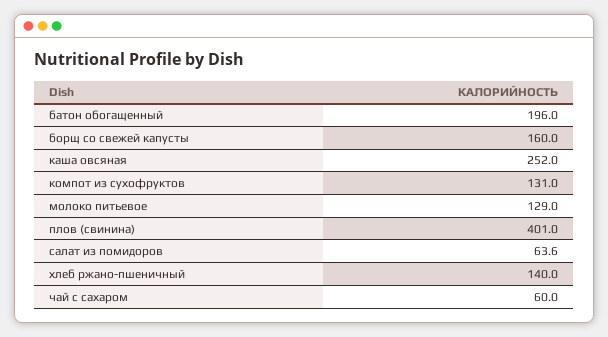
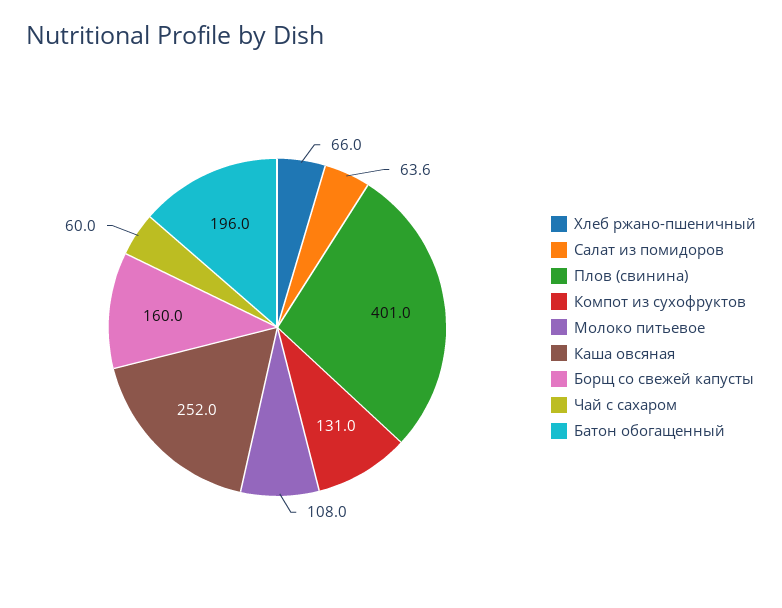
  {
    "батон обогащенный": 196,
    "борщ со свежей капусты": 160,
    "каша овсяная": 252,
    "компот из сухофруктов": 131,
-   "молоко питьевое": 129,
+   "молоко питьевое": 108,
    "плов (свинина)": 401,
    "салат из помидоров": 63.6,
-   "хлеб ржано-пшеничный": 140,
+   "хлеб ржано-пшеничный": 66,
    "чай с сахаром": 60
  }

